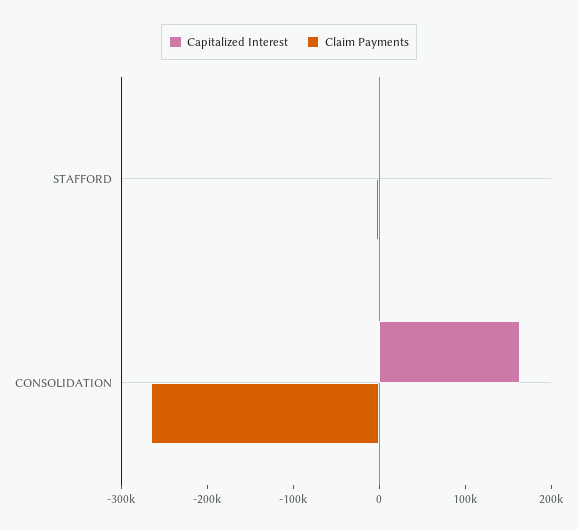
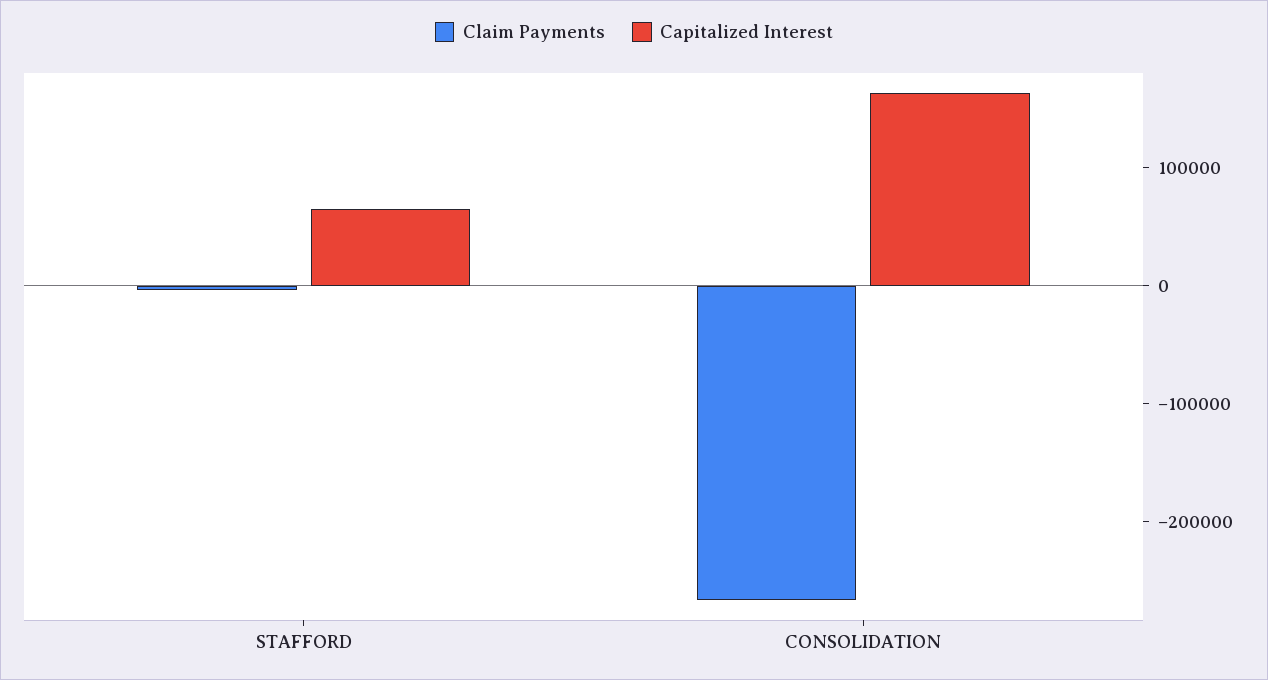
  {
    "Capitalized Interest": {
-     "STAFFORD": 0,
+     "STAFFORD": 60000,
      "CONSOLIDATION": 160000
    },
    "Claim Payments": {
      "STAFFORD": 0,
      "CONSOLIDATION": -260000
    }
  }

